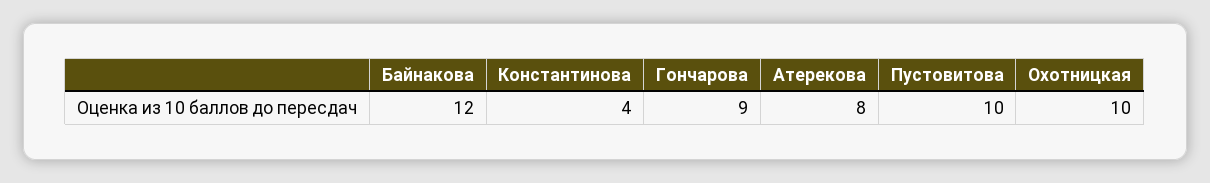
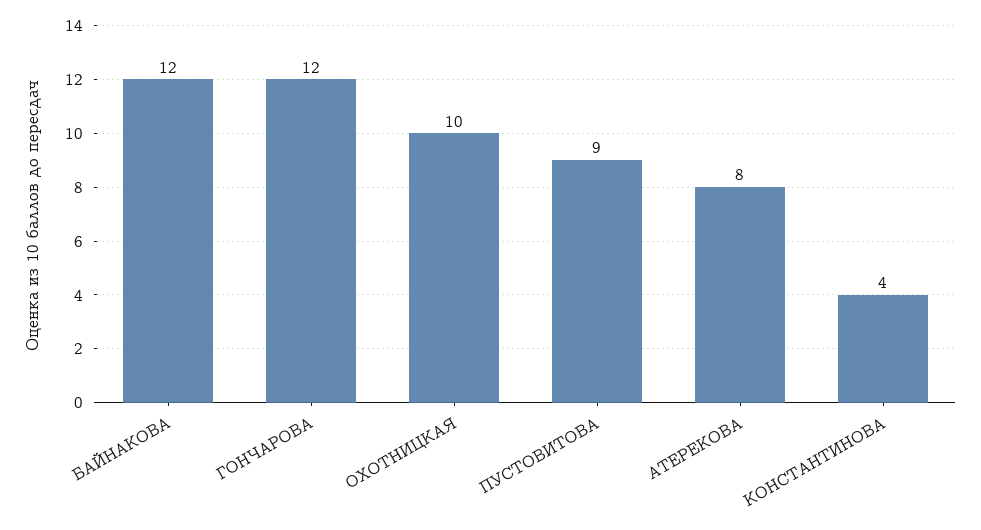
  {
    "Байнакова": 12,
    "Константинова": 4,
-   "Гончарова": 9,
+   "Гончарова": 12,
    "Атерекова": 8,
-   "Пустовитова": 10,
+   "Пустовитова": 9,
    "Охотницкая": 10
  }

